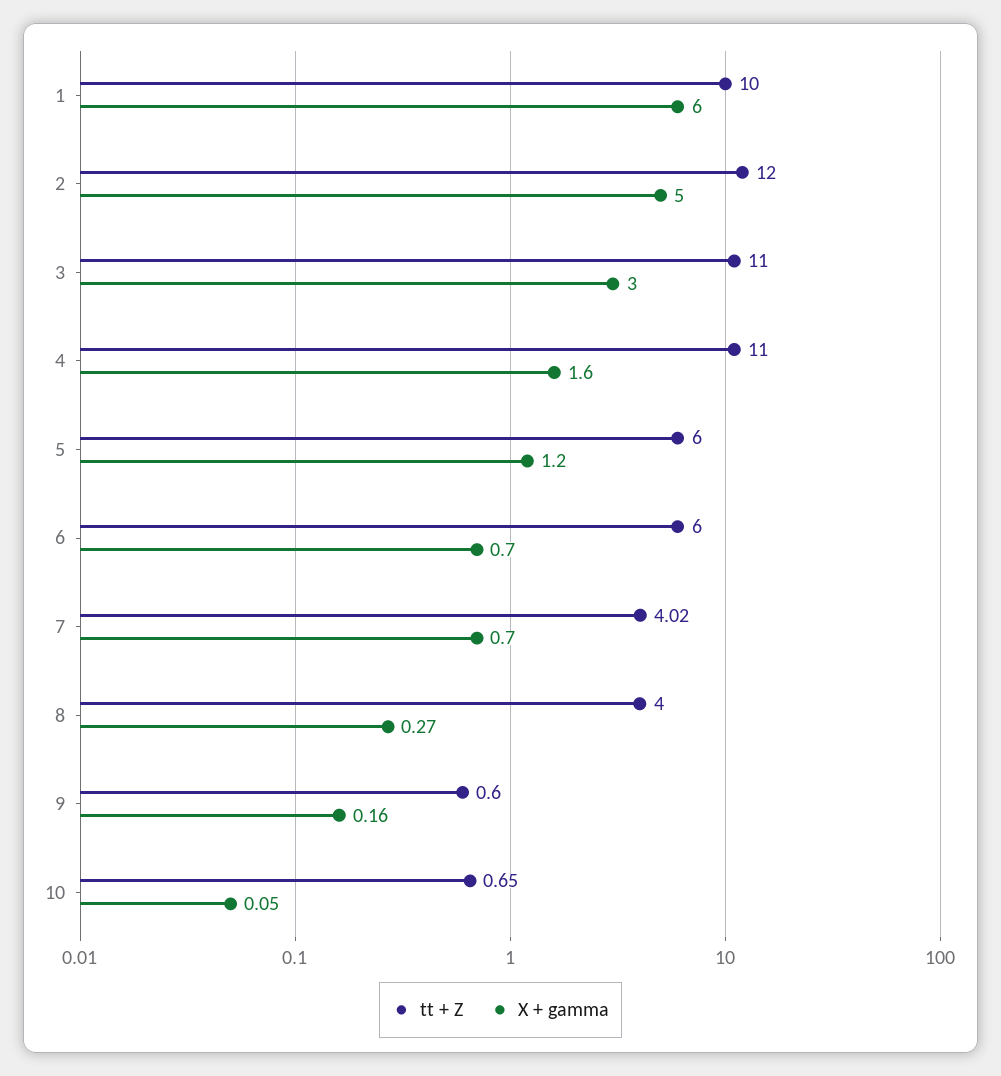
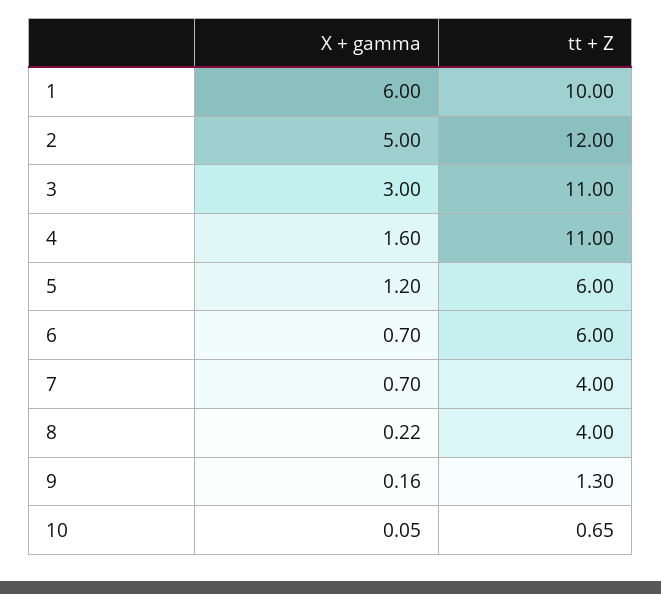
  {
    "tt + Z": {
      "1": 10,
      "2": 12,
      "3": 11,
      "4": 11,
      "5": 6,
      "6": 6,
-     "7": 4.02,
+     "7": 4,
      "8": 4,
-     "9": 0.6,
+     "9": 1.3,
      "10": 0.65
    },
    "X + gamma": {
      "1": 6,
      "2": 5,
      "3": 3,
      "4": 1.6,
      "5": 1.2,
      "6": 0.7,
      "7": 0.7,
-     "8": 0.27,
+     "8": 0.22,
      "9": 0.16,
      "10": 0.05
    }
  }

